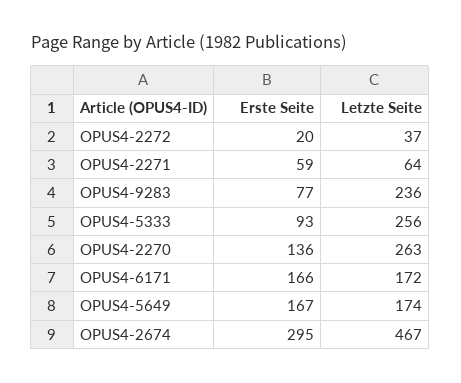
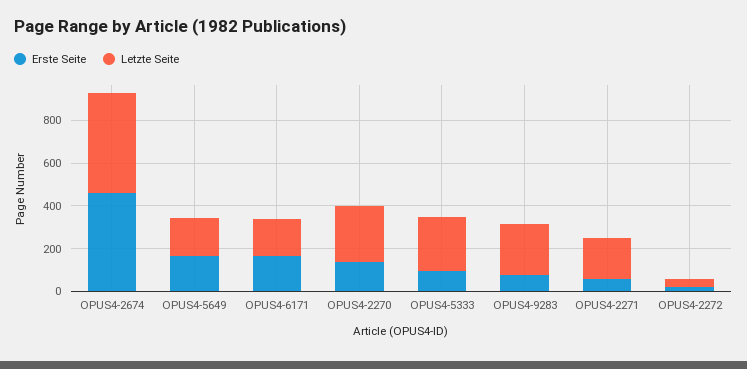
  {
    "Erste Seite": {
      "OPUS4-2272": 20,
      "OPUS4-2271": 59,
      "OPUS4-9283": 77,
      "OPUS4-5333": 93,
      "OPUS4-2270": 136,
      "OPUS4-6171": 166,
      "OPUS4-5649": 167,
-     "OPUS4-2674": 295
+     "OPUS4-2674": 450
    },
    "Letzte Seite": {
      "OPUS4-2272": 37,
-     "OPUS4-2271": 64,
+     "OPUS4-2271": 200,
      "OPUS4-9283": 236,
      "OPUS4-5333": 256,
      "OPUS4-2270": 263,
      "OPUS4-6171": 172,
      "OPUS4-5649": 174,
      "OPUS4-2674": 467
    }
  }

